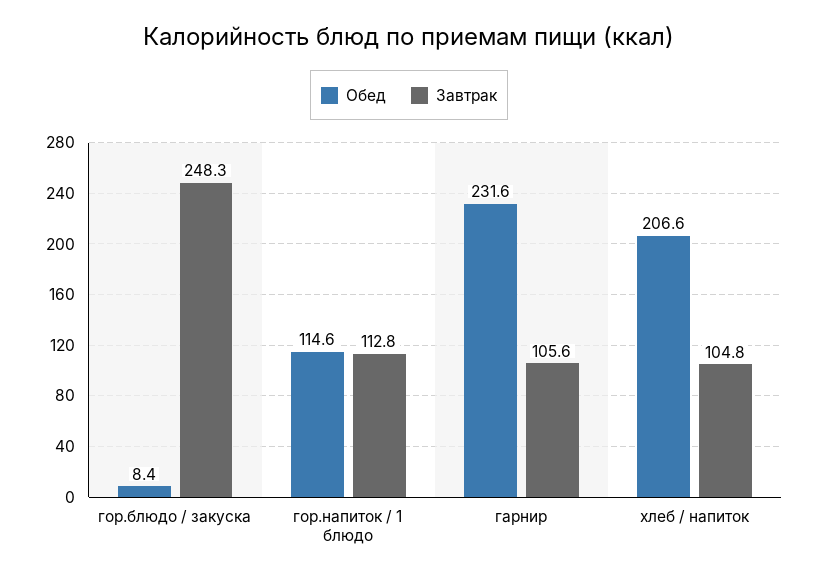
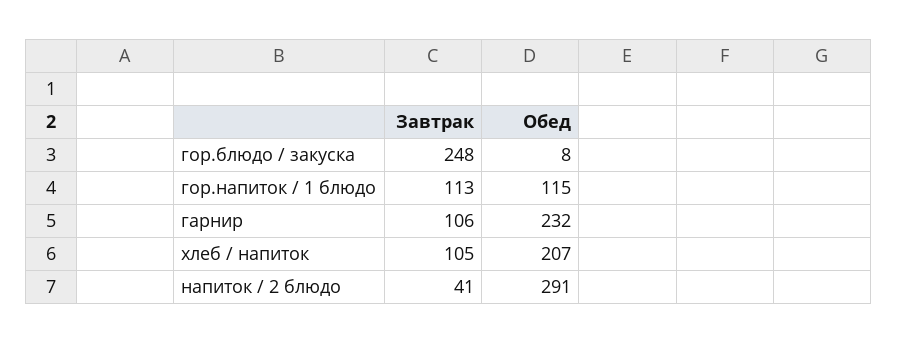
  {
    "Обед": {
      "гор.блюдо / закуска": 8.4,
      "гор.напиток / 1 блюдо": 114.6,
      "гарнир": 231.6,
-     "хлеб / напиток": 206.6
+     "хлеб / напиток": 206.6,
+     "напиток / 2 блюдо": 291
    },
    "Завтрак": {
      "гор.блюдо / закуска": 248.3,
      "гор.напиток / 1 блюдо": 112.8,
      "гарнир": 105.6,
-     "хлеб / напиток": 104.8
+     "хлеб / напиток": 104.8,
+     "напиток / 2 блюдо": 41
    }
  }

